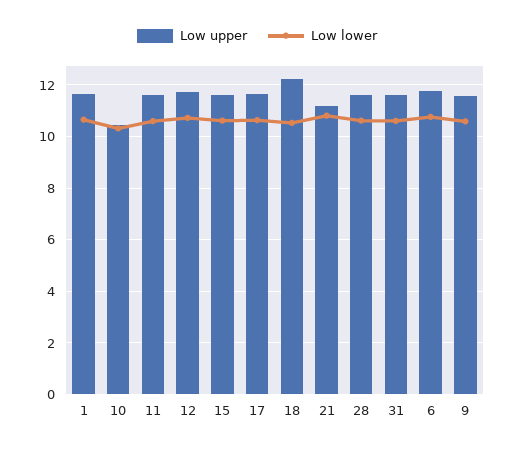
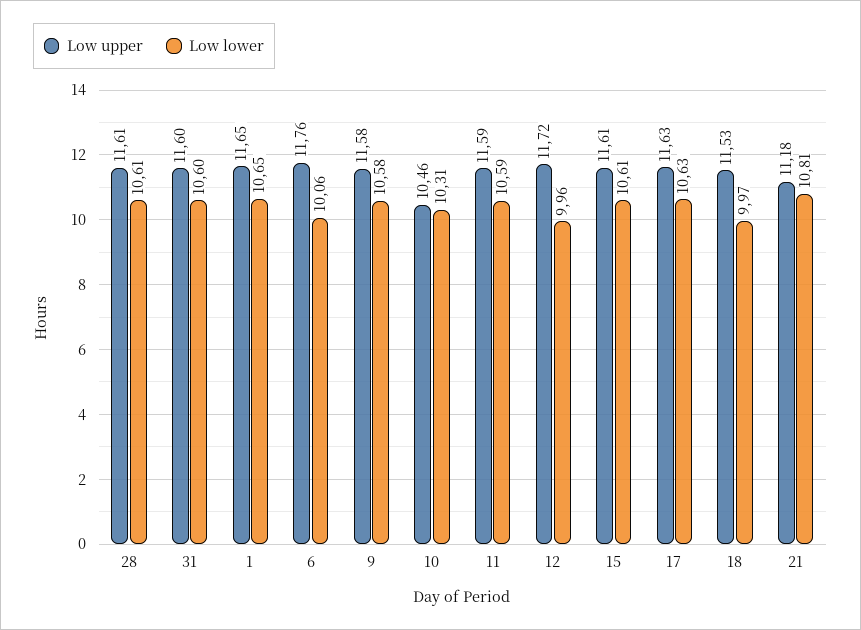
  {
    "Low upper": {
      "1": 11.65,
      "10": 10.46,
      "11": 11.59,
      "12": 11.72,
      "15": 11.61,
      "17": 11.63,
-     "18": 12.25,
+     "18": 11.53,
      "21": 11.18,
      "28": 11.61,
      "31": 11.6,
      "6": 11.76,
      "9": 11.58
    },
    "Low lower": {
      "1": 10.65,
      "10": 10.31,
      "11": 10.59,
-     "12": 10.75,
+     "12": 9.96,
      "15": 10.61,
      "17": 10.63,
-     "18": 10.5,
+     "18": 9.97,
      "21": 10.81,
      "28": 10.61,
      "31": 10.6,
-     "6": 10.75,
+     "6": 10.06,
      "9": 10.58
    }
  }

